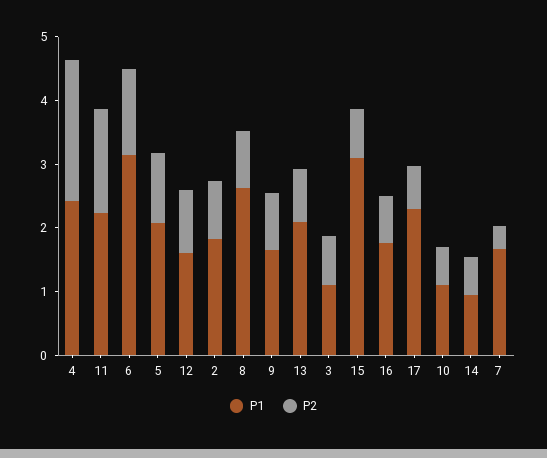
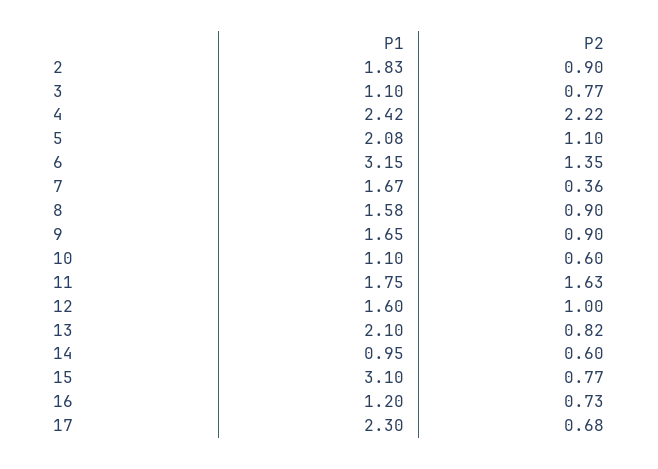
  {
    "P1": {
      "4": 2.42,
-     "11": 2.2,
+     "11": 1.75,
      "6": 3.15,
      "5": 2.08,
      "12": 1.6,
      "2": 1.83,
-     "8": 2.6,
+     "8": 1.58,
      "9": 1.65,
      "13": 2.1,
      "3": 1.1,
      "15": 3.1,
-     "16": 1.8,
+     "16": 1.2,
      "17": 2.3,
      "10": 1.1,
      "14": 0.95,
      "7": 1.67
    },
    "P2": {
      "4": 2.22,
      "11": 1.63,
      "6": 1.35,
      "5": 1.1,
      "12": 1,
      "2": 0.9,
      "8": 0.9,
      "9": 0.9,
      "13": 0.82,
      "3": 0.77,
      "15": 0.77,
      "16": 0.73,
      "17": 0.68,
      "10": 0.6,
      "14": 0.6,
      "7": 0.36
    }
  }

